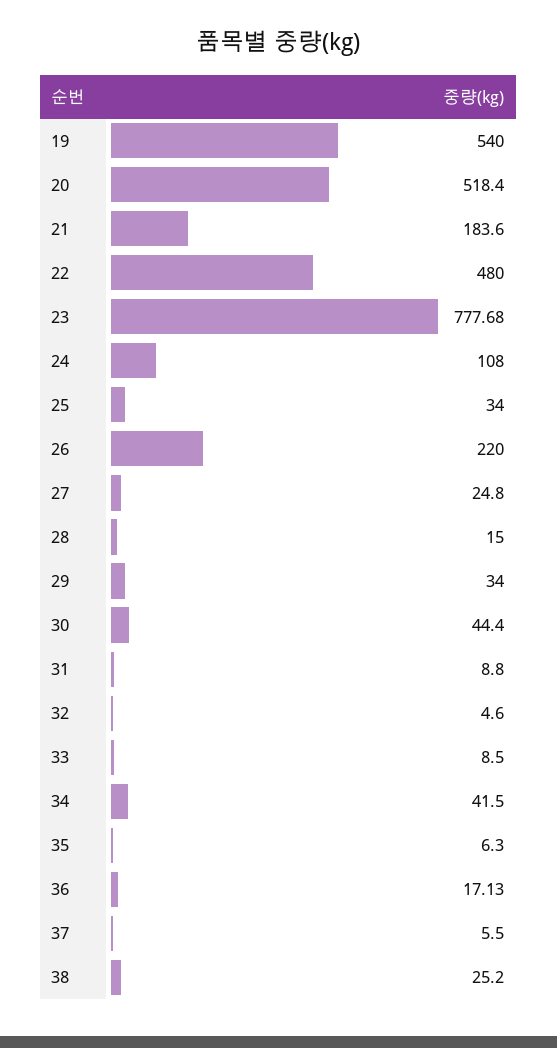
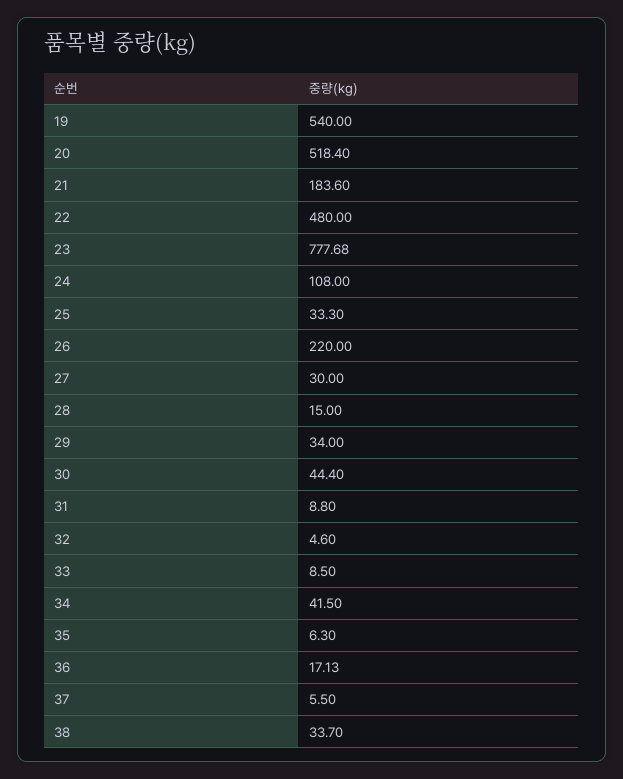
  {
    "19": 540,
    "20": 518.4,
    "21": 183.6,
    "22": 480,
    "23": 777.68,
    "24": 108,
-   "25": 34,
+   "25": 33.3,
    "26": 220,
-   "27": 24.8,
+   "27": 30,
    "28": 15,
    "29": 34,
    "30": 44.4,
    "31": 8.8,
    "32": 4.6,
    "33": 8.5,
    "34": 41.5,
    "35": 6.3,
    "36": 17.13,
    "37": 5.5,
-   "38": 25.2
+   "38": 33.7
  }

